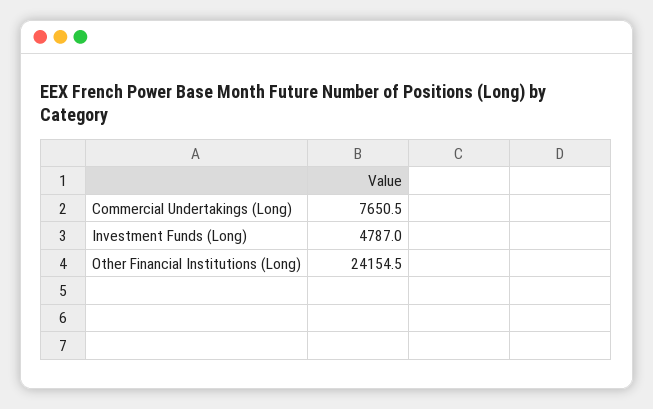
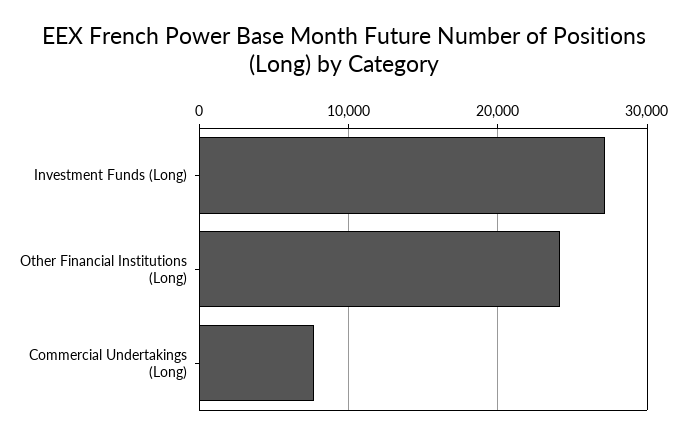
  {
    "Commercial Undertakings (Long)": 7650.5,
-   "Investment Funds (Long)": 4787,
+   "Investment Funds (Long)": 27000,
    "Other Financial Institutions (Long)": 24154.5
  }

